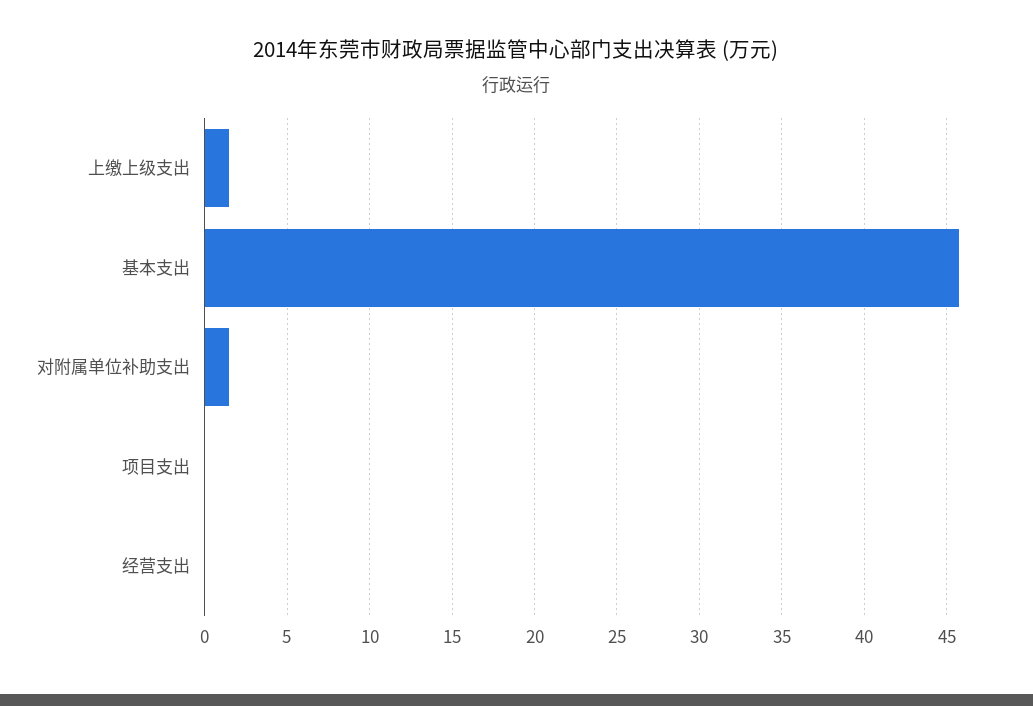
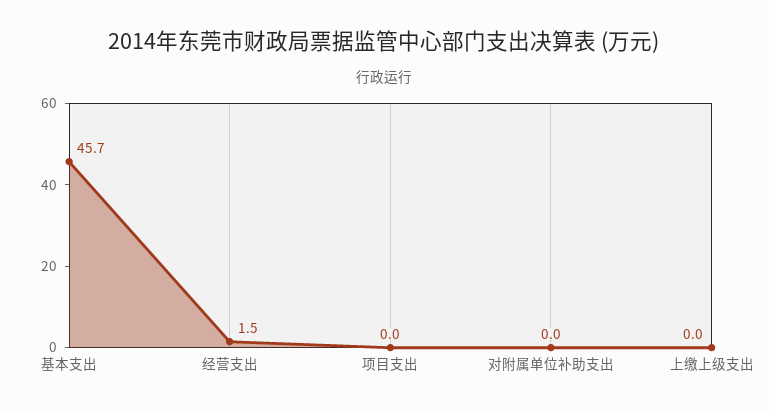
  {
-   "上缴上级支出": 1.5,
+   "上缴上级支出": 0,
    "基本支出": 45.7,
-   "对附属单位补助支出": 1.5,
+   "对附属单位补助支出": 0,
    "项目支出": 0,
-   "经营支出": 0
+   "经营支出": 1.5
  }

